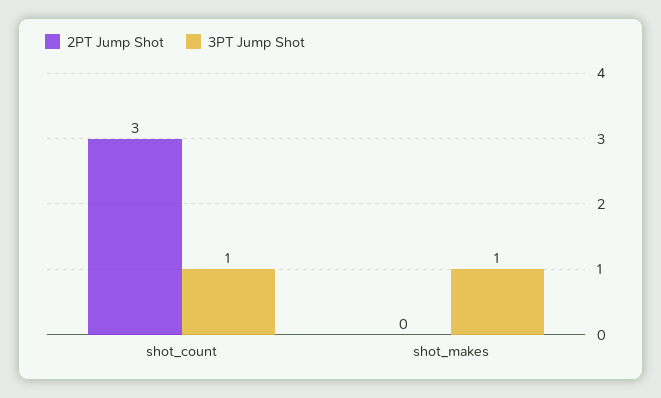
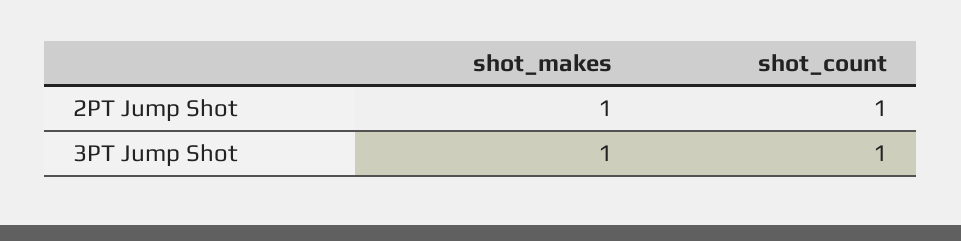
  {
    "2PT Jump Shot": {
-     "shot_count": 3,
+     "shot_count": 1,
-     "shot_makes": 0
+     "shot_makes": 1
    },
    "3PT Jump Shot": {
      "shot_count": 1,
      "shot_makes": 1
    }
  }

